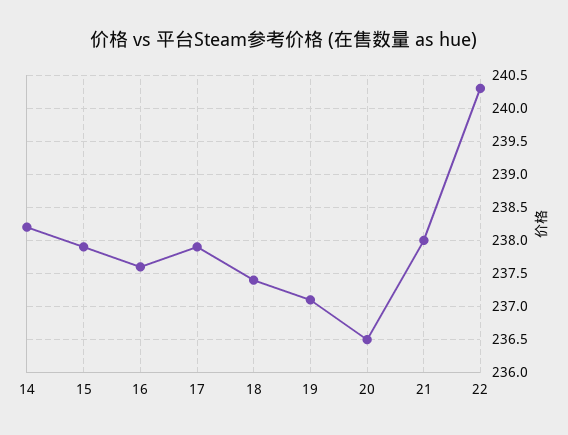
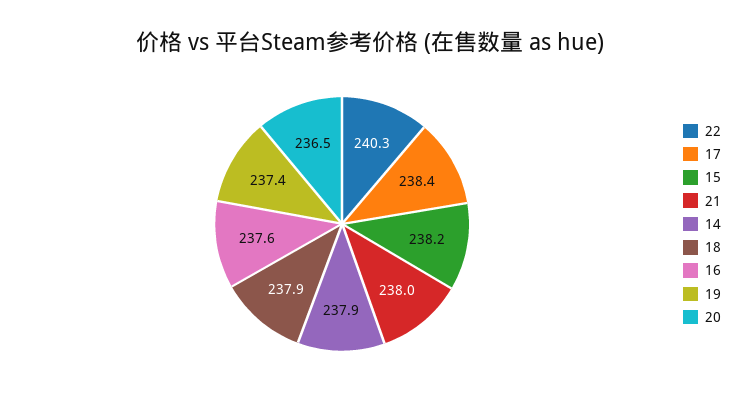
  {
-   "14": 238.2,
+   "14": 237.9,
-   "15": 237.9,
+   "15": 238.2,
    "16": 237.6,
-   "17": 237.9,
+   "17": 238.4,
-   "18": 237.4,
+   "18": 237.9,
-   "19": 237.1,
+   "19": 237.4,
    "20": 236.5,
    "21": 238,
    "22": 240.3
  }

